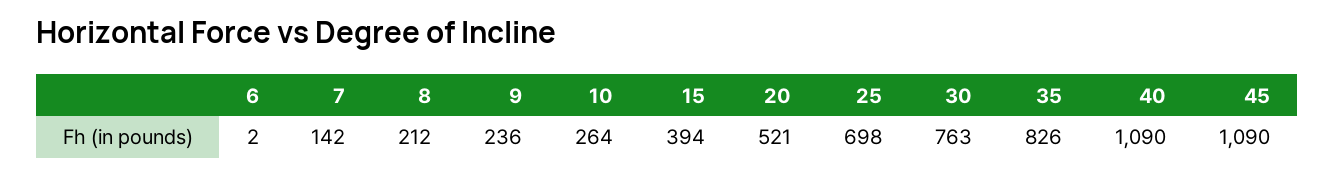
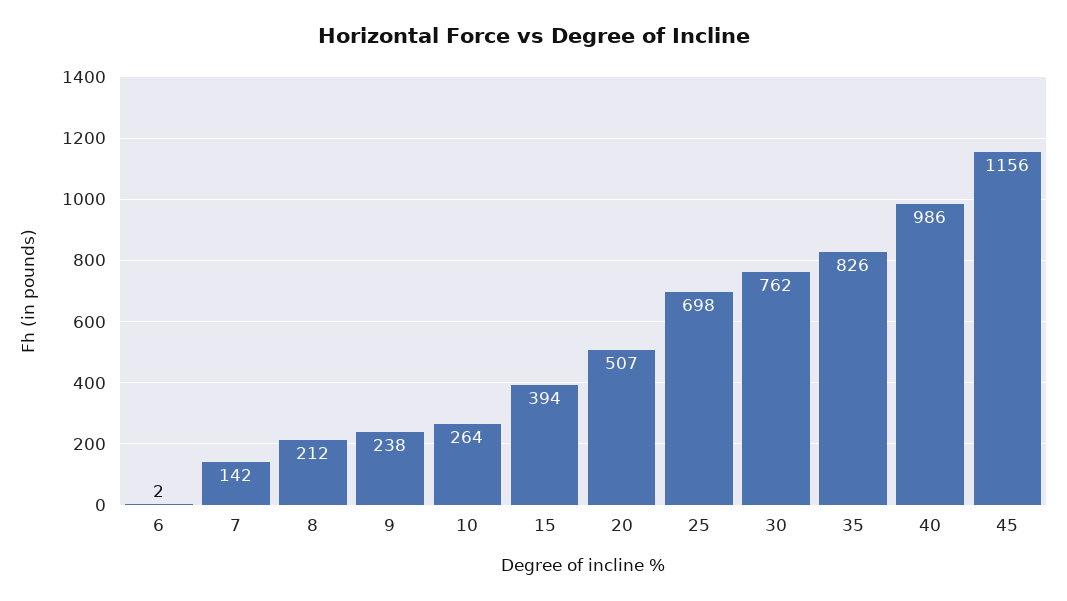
  {
    "6": 2,
    "7": 142,
    "8": 212,
-   "9": 236,
+   "9": 238,
    "10": 264,
    "15": 394,
-   "20": 521,
+   "20": 507,
    "25": 698,
-   "30": 763,
+   "30": 762,
    "35": 826,
-   "40": 1090,
+   "40": 986,
-   "45": 1090
+   "45": 1156
  }

